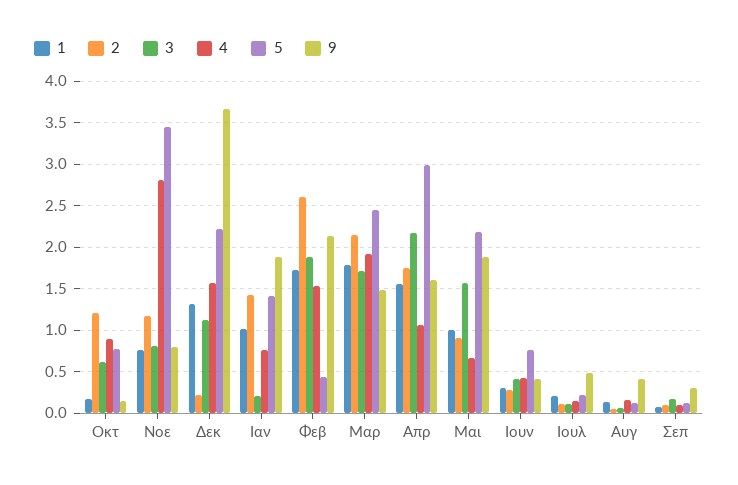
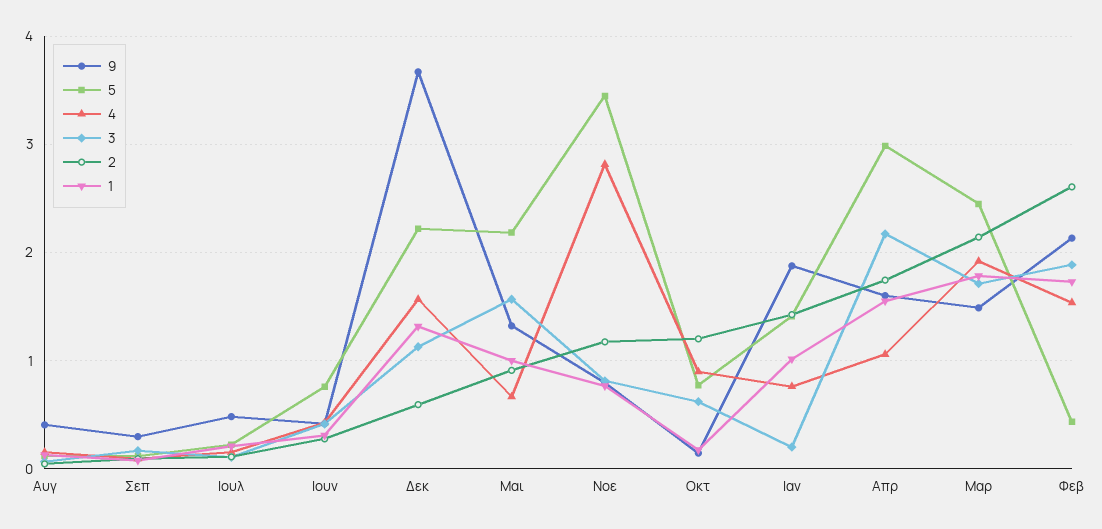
  {
    "1": {
      "Οκτ": 0.2,
      "Νοε": 0.8,
      "Δεκ": 1.3,
      "Ιαν": 1,
      "Φεβ": 1.7,
      "Μαρ": 1.8,
      "Απρ": 1.6,
      "Μαι": 1,
      "Ιουν": 0.3,
      "Ιουλ": 0.2,
      "Αυγ": 0.1,
      "Σεπ": 0.1
    },
    "2": {
      "Οκτ": 1.2,
      "Νοε": 1.2,
-     "Δεκ": 0.2,
+     "Δεκ": 0.6,
      "Ιαν": 1.4,
      "Φεβ": 2.6,
      "Μαρ": 2.1,
      "Απρ": 1.7,
      "Μαι": 0.9,
      "Ιουν": 0.3,
      "Ιουλ": 0.1,
      "Αυγ": 0,
      "Σεπ": 0.1
    },
    "3": {
      "Οκτ": 0.6,
      "Νοε": 0.8,
      "Δεκ": 1.1,
      "Ιαν": 0.2,
      "Φεβ": 1.9,
      "Μαρ": 1.7,
      "Απρ": 2.2,
      "Μαι": 1.6,
      "Ιουν": 0.4,
      "Ιουλ": 0.1,
      "Αυγ": 0.1,
      "Σεπ": 0.2
    },
    "4": {
      "Οκτ": 0.9,
      "Νοε": 2.8,
      "Δεκ": 1.6,
      "Ιαν": 0.8,
      "Φεβ": 1.5,
      "Μαρ": 1.9,
      "Απρ": 1.1,
      "Μαι": 0.7,
      "Ιουν": 0.4,
      "Ιουλ": 0.2,
      "Αυγ": 0.2,
      "Σεπ": 0.1
    },
    "5": {
      "Οκτ": 0.8,
      "Νοε": 3.4,
      "Δεκ": 2.2,
      "Ιαν": 1.4,
      "Φεβ": 0.4,
      "Μαρ": 2.4,
      "Απρ": 3,
      "Μαι": 2.2,
      "Ιουν": 0.8,
      "Ιουλ": 0.2,
      "Αυγ": 0.1,
      "Σεπ": 0.1
    },
    "9": {
      "Οκτ": 0.1,
      "Νοε": 0.8,
      "Δεκ": 3.7,
      "Ιαν": 1.9,
      "Φεβ": 2.1,
      "Μαρ": 1.5,
      "Απρ": 1.6,
-     "Μαι": 1.9,
+     "Μαι": 1.3,
      "Ιουν": 0.4,
      "Ιουλ": 0.5,
      "Αυγ": 0.4,
      "Σεπ": 0.3
    }
  }

